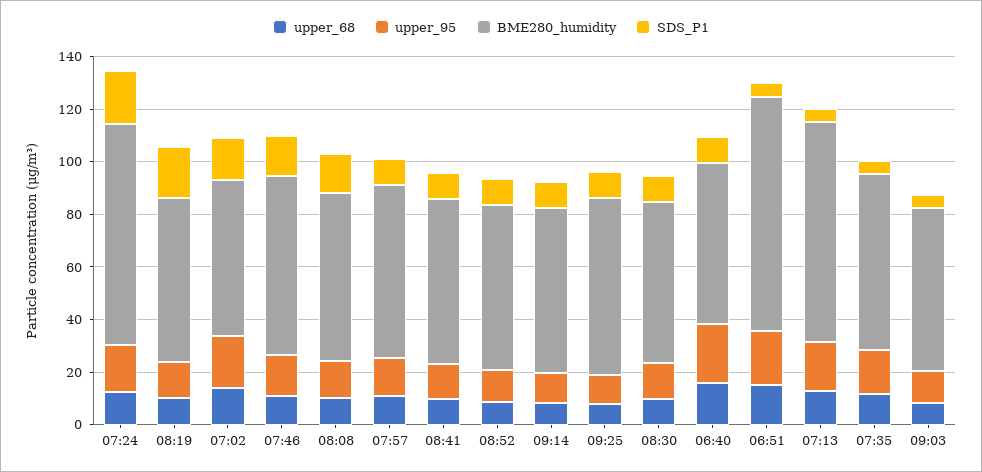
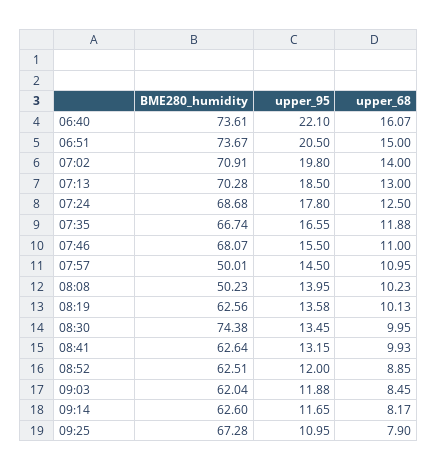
  {
    "upper_68": {
      "07:24": 12.5,
      "08:19": 10.13,
      "07:02": 14,
      "07:46": 11,
      "08:08": 10.23,
      "07:57": 10.95,
      "08:41": 9.93,
      "08:52": 8.85,
      "09:14": 8.17,
      "09:25": 7.9,
      "08:30": 9.95,
      "06:40": 16.07,
      "06:51": 15,
      "07:13": 13,
      "07:35": 11.88,
      "09:03": 8.45
    },
    "upper_95": {
      "07:24": 17.8,
      "08:19": 13.58,
      "07:02": 19.8,
      "07:46": 15.5,
      "08:08": 13.95,
      "07:57": 14.5,
      "08:41": 13.15,
      "08:52": 12,
      "09:14": 11.65,
      "09:25": 10.95,
      "08:30": 13.45,
      "06:40": 22.1,
      "06:51": 20.5,
      "07:13": 18.5,
      "07:35": 16.55,
      "09:03": 11.88
    },
    "BME280_humidity": {
-     "07:24": 85,
+     "07:24": 68.68,
      "08:19": 62.56,
-     "07:02": 60,
+     "07:02": 70.91,
      "07:46": 68.07,
-     "08:08": 65,
+     "08:08": 50.23,
-     "07:57": 65,
+     "07:57": 50.01,
      "08:41": 62.64,
      "08:52": 62.51,
      "09:14": 62.6,
      "09:25": 67.28,
-     "08:30": 60,
+     "08:30": 74.38,
-     "06:40": 60,
+     "06:40": 73.61,
-     "06:51": 90,
+     "06:51": 73.67,
-     "07:13": 85,
+     "07:13": 70.28,
      "07:35": 66.74,
      "09:03": 62.04
-   },
+   }
-   "SDS_P1": {
-     "07:24": 20,
-     "08:19": 20,
-     "07:02": 15,
-     "07:46": 15,
-     "08:08": 15,
-     "07:57": 10,
-     "08:41": 10,
-     "08:52": 10,
-     "09:14": 10,
-     "09:25": 10,
-     "08:30": 10,
-     "06:40": 10,
-     "06:51": 5,
-     "07:13": 5,
-     "07:35": 5,
-     "09:03": 5
-   }
  }

